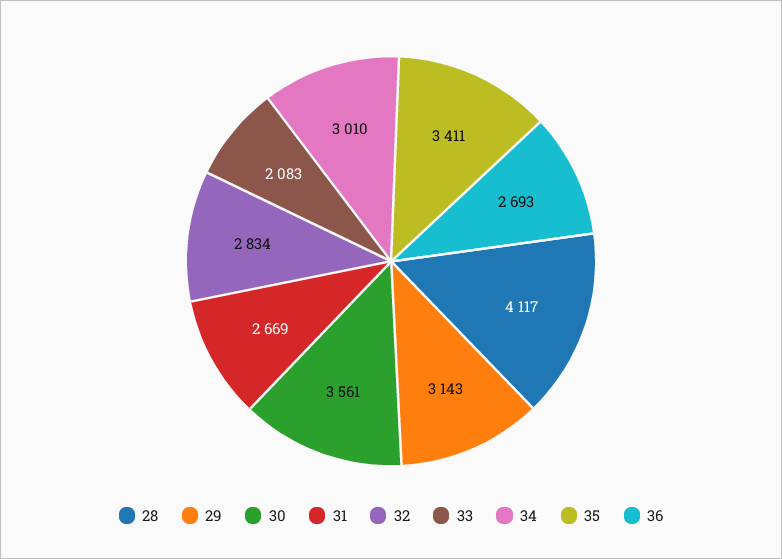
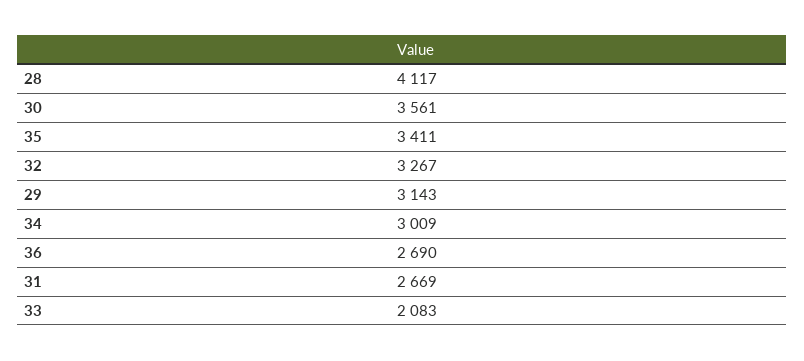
  {
    "28": 4117,
    "29": 3143,
    "30": 3561,
    "31": 2669,
-   "32": 2834,
+   "32": 3267,
    "33": 2083,
-   "34": 3010,
+   "34": 3009,
    "35": 3411,
-   "36": 2693
+   "36": 2690
  }

